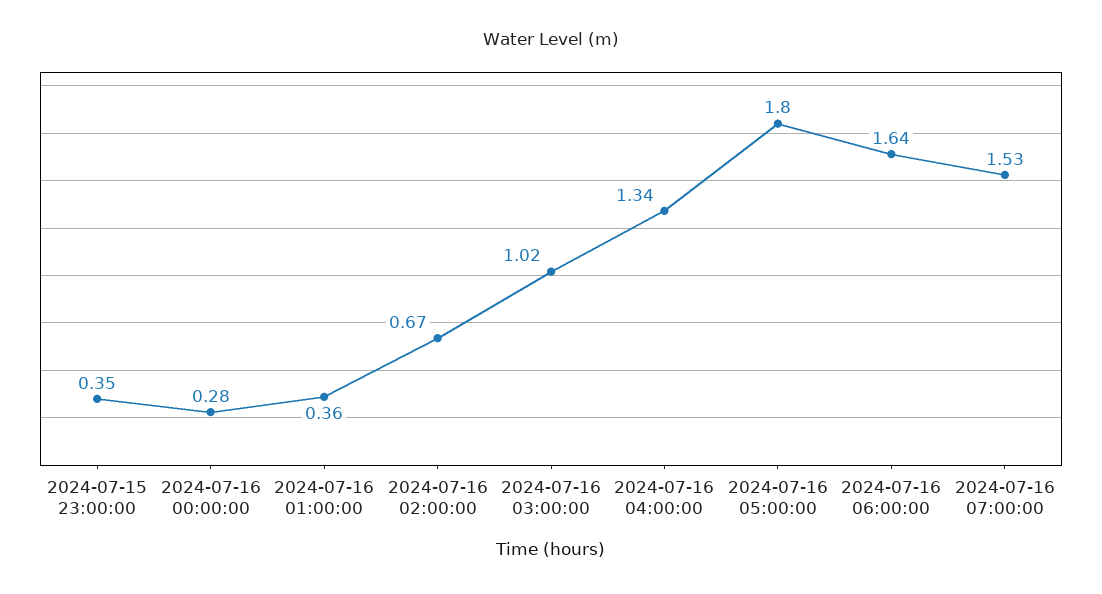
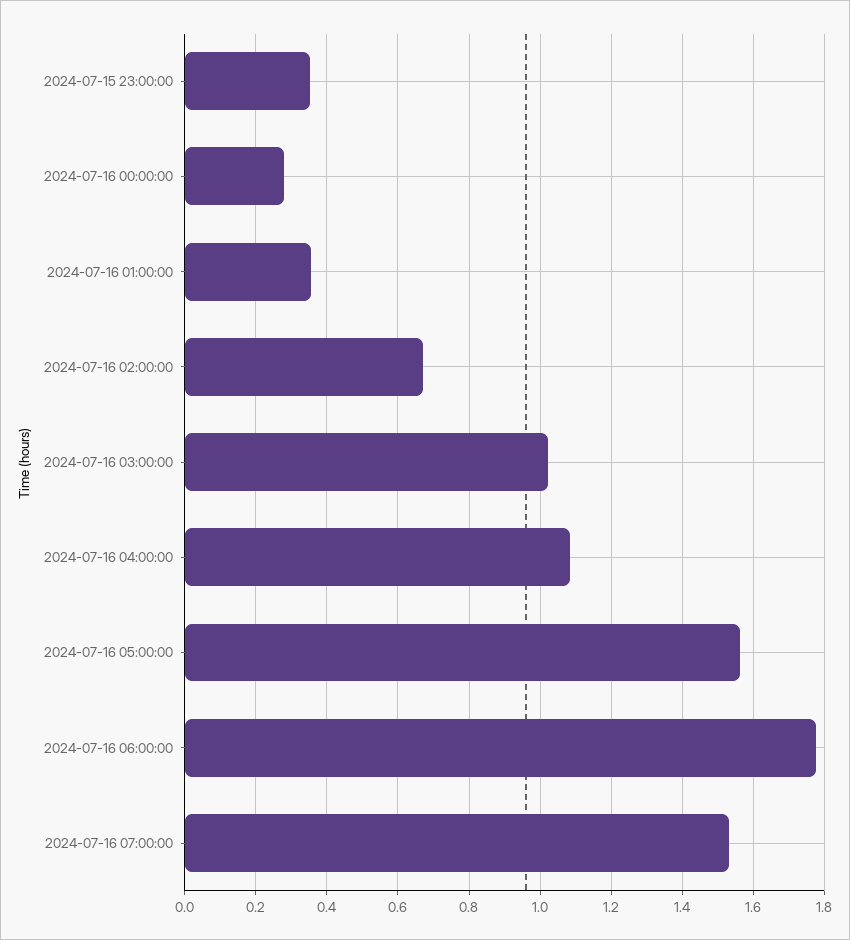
  {
    "2024-07-15 23:00:00": 0.35,
    "2024-07-16 00:00:00": 0.28,
    "2024-07-16 01:00:00": 0.36,
    "2024-07-16 02:00:00": 0.67,
    "2024-07-16 03:00:00": 1.02,
-   "2024-07-16 04:00:00": 1.34,
+   "2024-07-16 04:00:00": 1.08,
-   "2024-07-16 05:00:00": 1.8,
+   "2024-07-16 05:00:00": 1.56,
-   "2024-07-16 06:00:00": 1.64,
+   "2024-07-16 06:00:00": 1.78,
    "2024-07-16 07:00:00": 1.53
  }

